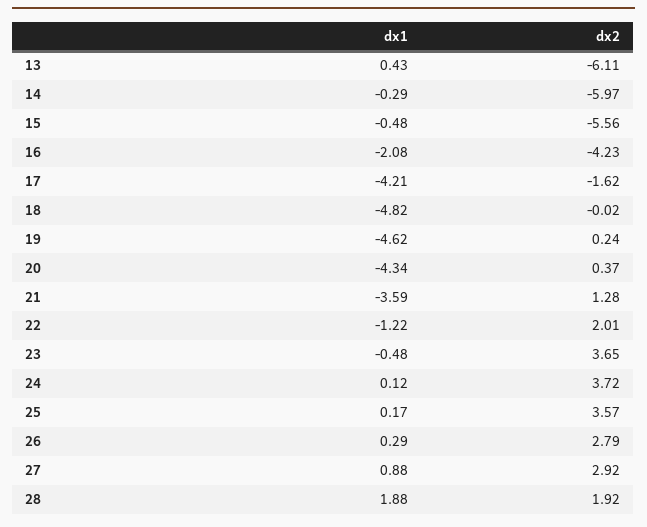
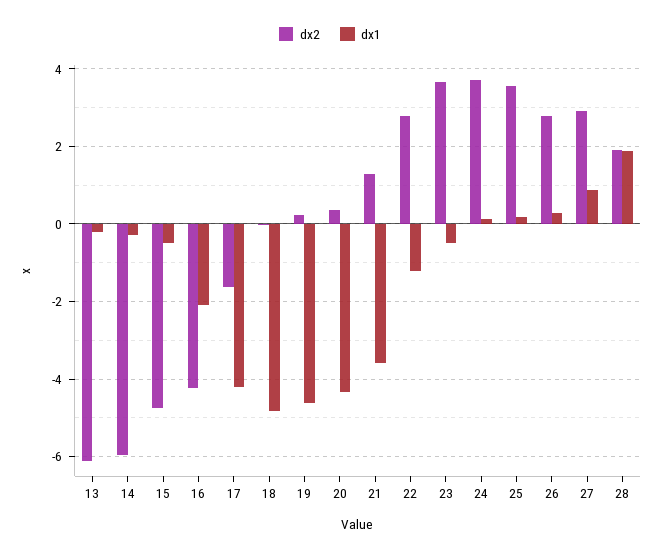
  {
    "dx1": {
-     "13": 0.43,
+     "13": -0.2,
      "14": -0.29,
      "15": -0.48,
      "16": -2.08,
      "17": -4.21,
      "18": -4.82,
      "19": -4.62,
      "20": -4.34,
      "21": -3.59,
      "22": -1.22,
      "23": -0.48,
      "24": 0.12,
      "25": 0.17,
      "26": 0.29,
      "27": 0.88,
      "28": 1.88
    },
    "dx2": {
      "13": -6.11,
      "14": -5.97,
-     "15": -5.56,
+     "15": -4.8,
      "16": -4.23,
      "17": -1.62,
      "18": -0.02,
      "19": 0.24,
      "20": 0.37,
      "21": 1.28,
-     "22": 2.01,
+     "22": 2.8,
      "23": 3.65,
      "24": 3.72,
      "25": 3.57,
      "26": 2.79,
      "27": 2.92,
      "28": 1.92
    }
  }

